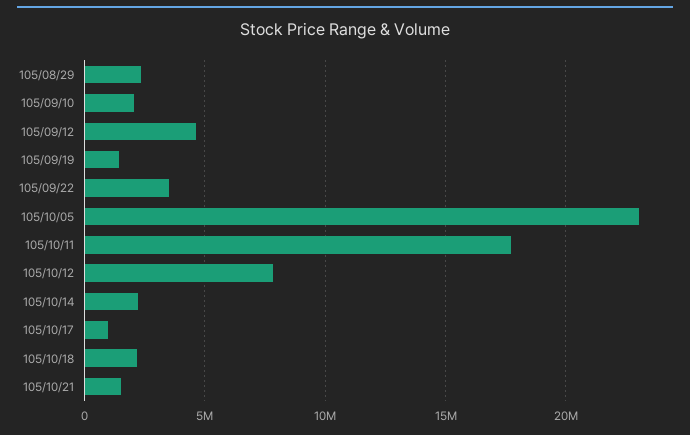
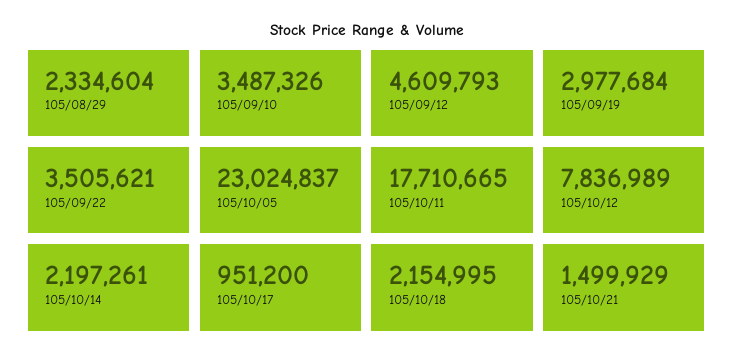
  {
    "105/08/29": 2334604,
-   "105/09/10": 2000000,
+   "105/09/10": 3487326,
    "105/09/12": 4609793,
-   "105/09/19": 1500000,
+   "105/09/19": 2977684,
    "105/09/22": 3505621,
    "105/10/05": 23024837,
    "105/10/11": 17710665,
    "105/10/12": 7836989,
    "105/10/14": 2197261,
    "105/10/17": 951200,
    "105/10/18": 2154995,
    "105/10/21": 1499929
  }

